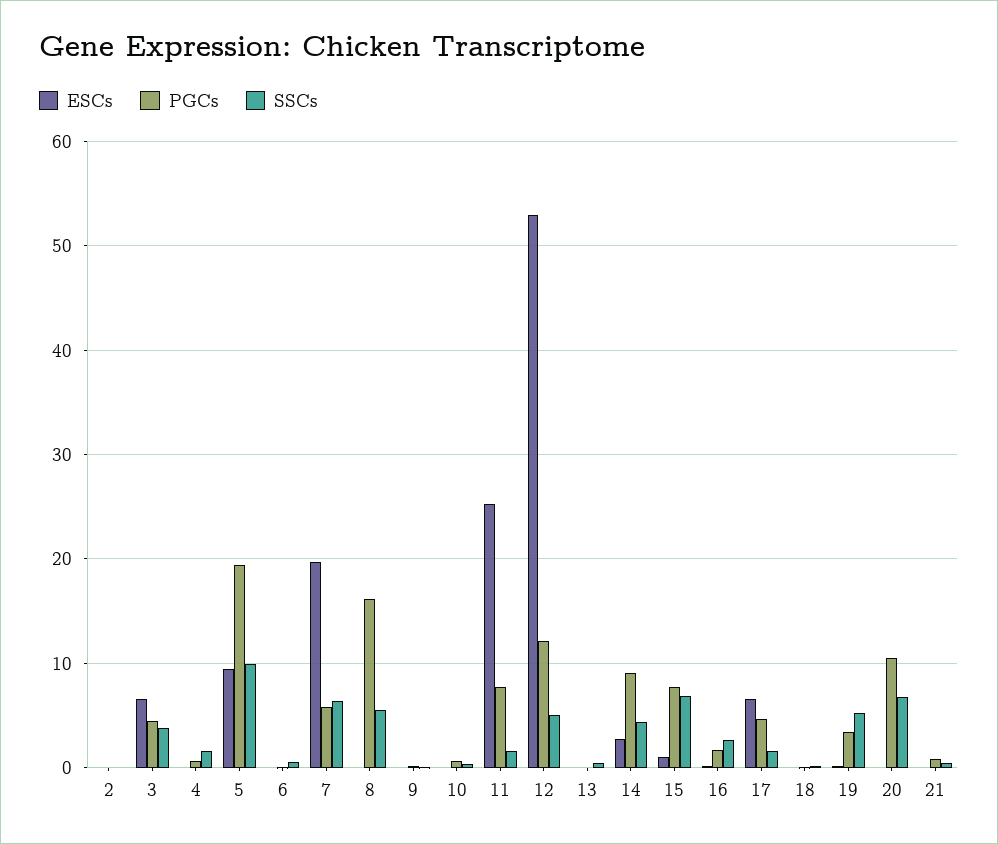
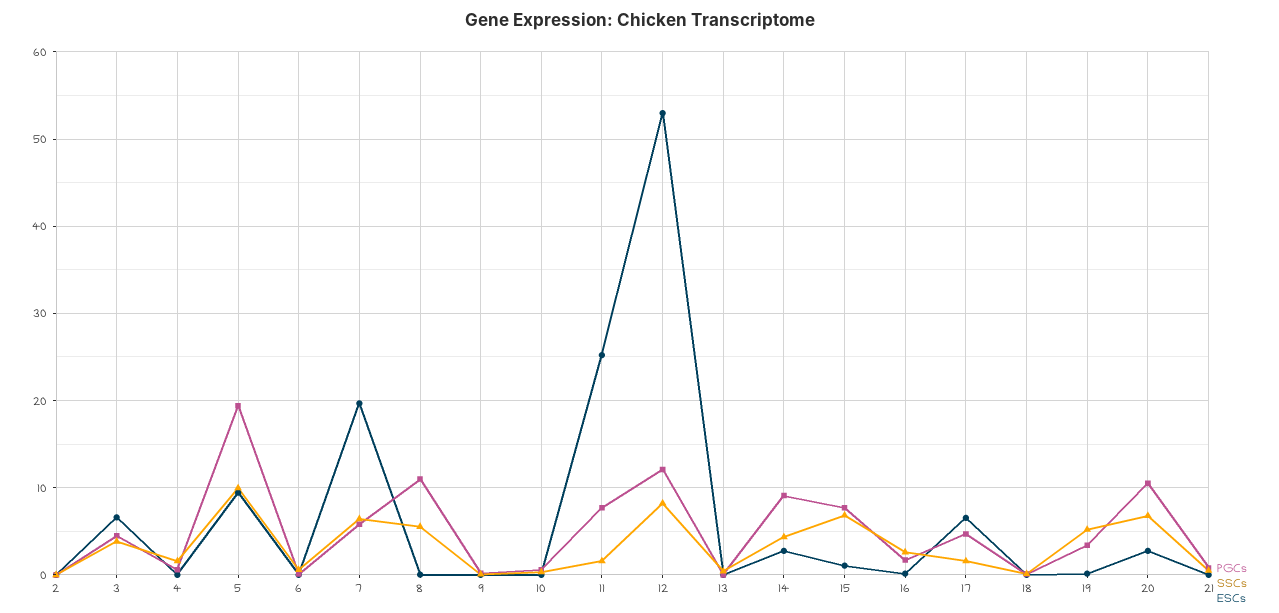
  {
    "ESCs": {
      "2": 0,
      "3": 7,
      "4": 0,
      "5": 9,
      "6": 0,
      "7": 20,
      "8": 0,
      "9": 0,
      "10": 0,
      "11": 25,
      "12": 53,
      "13": 0,
      "14": 3,
      "15": 1,
      "16": 0,
      "17": 7,
      "18": 0,
      "19": 0,
-     "20": 0,
+     "20": 3,
      "21": 0
    },
    "PGCs": {
      "2": 0,
      "3": 5,
      "4": 1,
      "5": 19,
      "6": 0,
      "7": 6,
-     "8": 16,
+     "8": 11,
      "9": 0,
      "10": 1,
      "11": 8,
      "12": 12,
      "13": 0,
      "14": 9,
      "15": 8,
      "16": 2,
      "17": 5,
      "18": 0,
      "19": 3,
      "20": 11,
      "21": 1
    },
    "SSCs": {
      "2": 0,
      "3": 4,
      "4": 2,
      "5": 10,
      "6": 1,
      "7": 6,
      "8": 6,
      "9": 0,
      "10": 0,
      "11": 2,
-     "12": 5,
+     "12": 8,
      "13": 0,
      "14": 4,
      "15": 7,
      "16": 3,
      "17": 2,
      "18": 0,
      "19": 5,
      "20": 7,
      "21": 0
    }
  }

